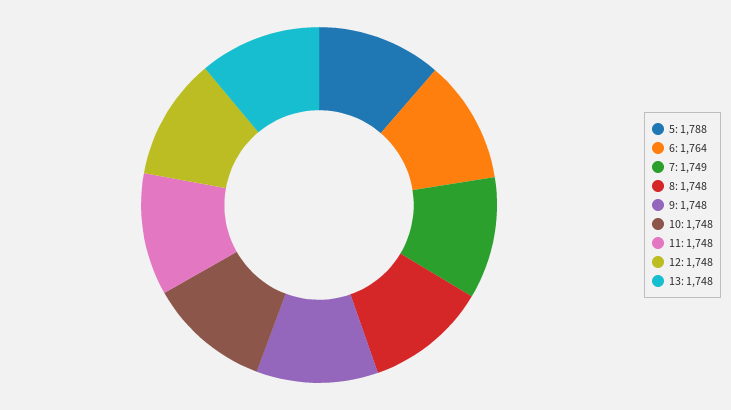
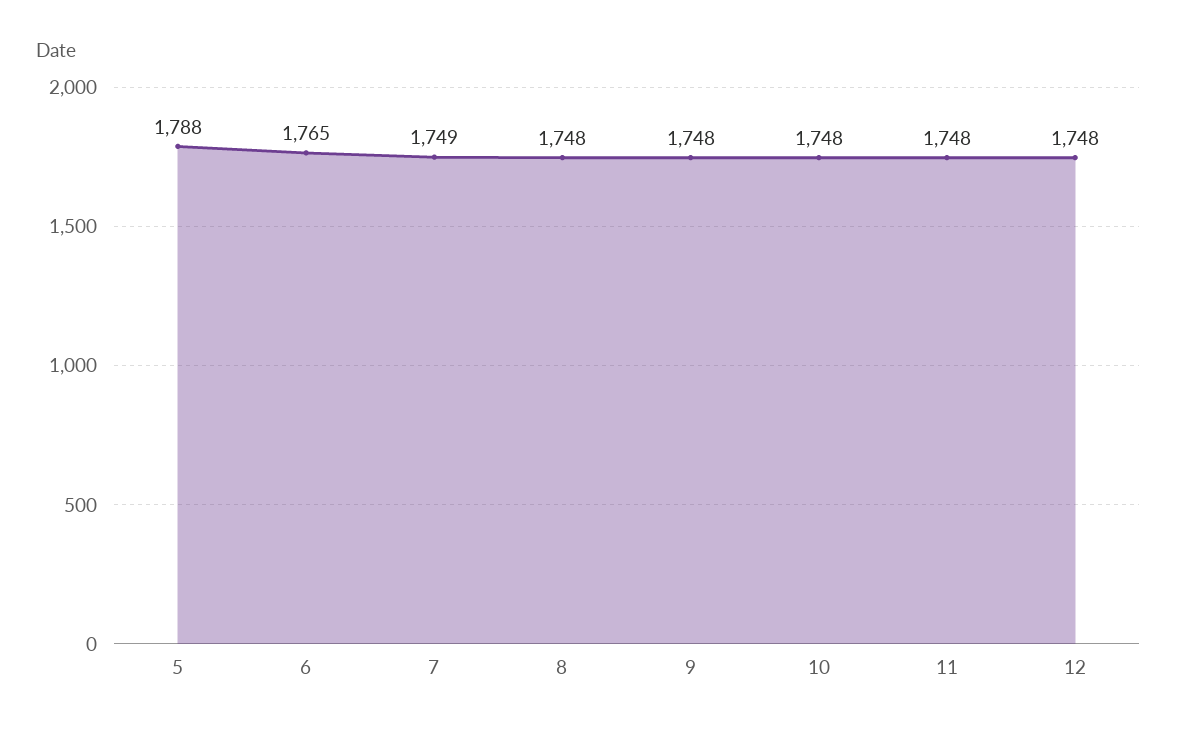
  {
    "5": 1788,
-   "6": 1764,
+   "6": 1765,
    "7": 1749,
    "8": 1748,
    "9": 1748,
    "10": 1748,
    "11": 1748,
-   "12": 1748,
+   "12": 1748
-   "13": 1748
  }

